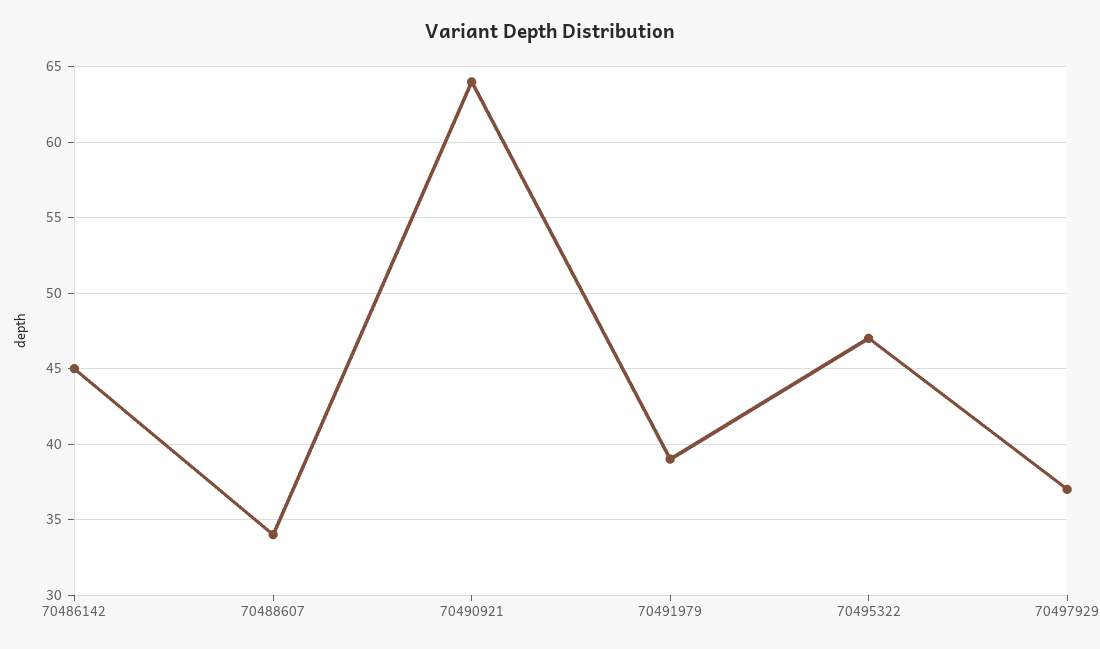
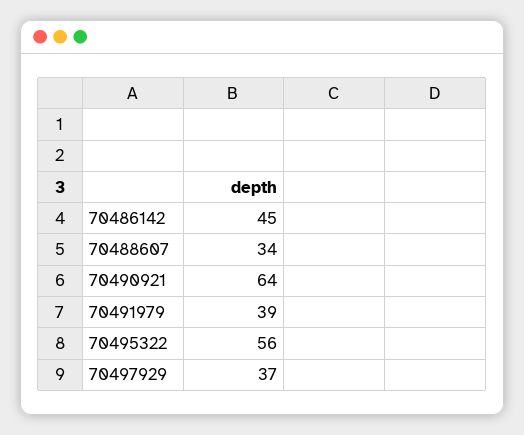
  {
    "70486142": 45,
    "70488607": 34,
    "70490921": 64,
    "70491979": 39,
-   "70495322": 47,
+   "70495322": 56,
    "70497929": 37
  }

